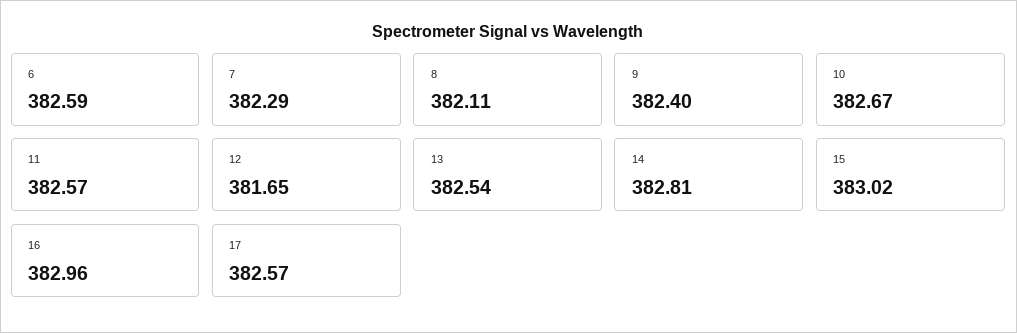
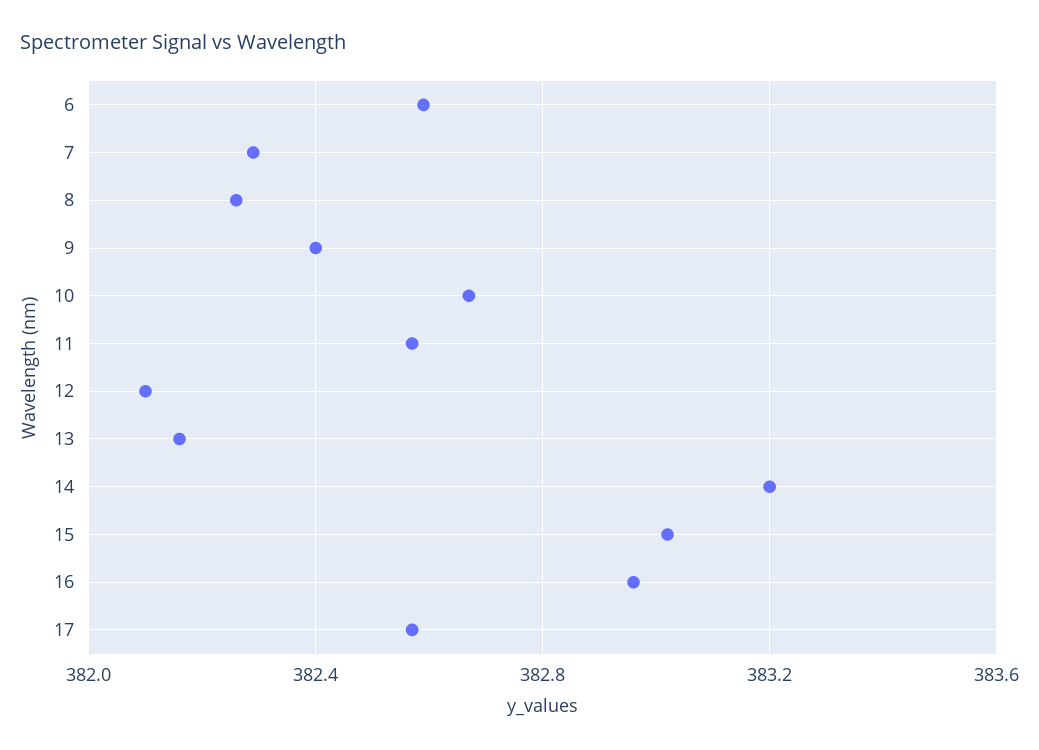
  {
    "6": 382.59,
    "7": 382.29,
-   "8": 382.11,
+   "8": 382.25,
    "9": 382.4,
    "10": 382.67,
    "11": 382.57,
-   "12": 381.65,
+   "12": 382.1,
-   "13": 382.54,
+   "13": 382.15,
-   "14": 382.81,
+   "14": 383.2,
    "15": 383.02,
    "16": 382.96,
    "17": 382.57
  }

